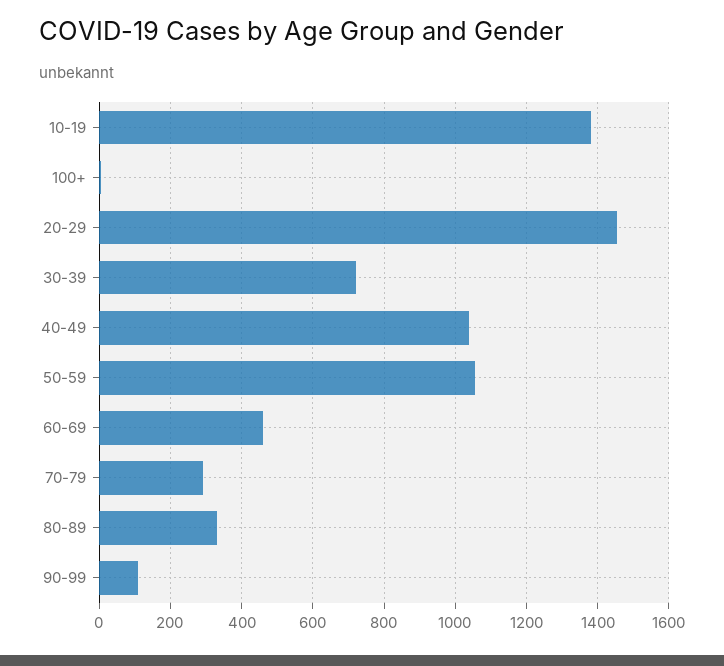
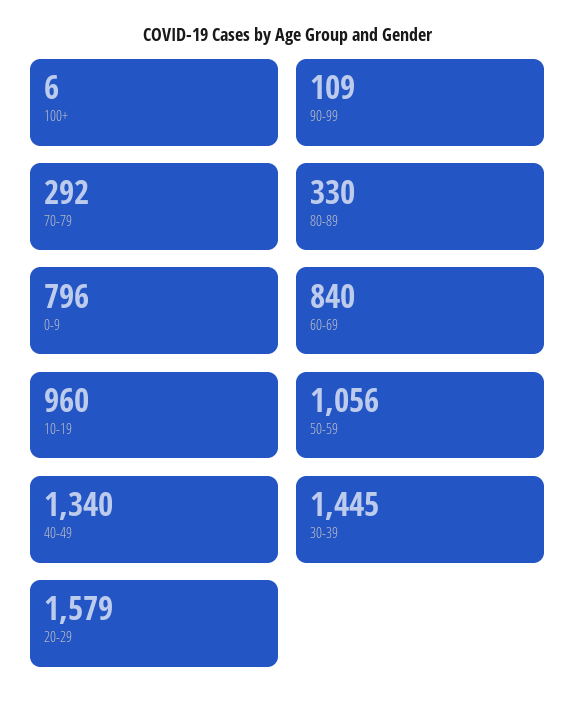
  {
-   "10-19": 1380,
+   "10-19": 960,
    "100+": 6,
-   "20-29": 1460,
+   "20-29": 1579,
-   "30-39": 720,
+   "30-39": 1445,
-   "40-49": 1040,
+   "40-49": 1340,
    "50-59": 1056,
-   "60-69": 460,
+   "60-69": 840,
    "70-79": 292,
    "80-89": 330,
-   "90-99": 109
+   "90-99": 109,
+   "0-9": 796
  }

